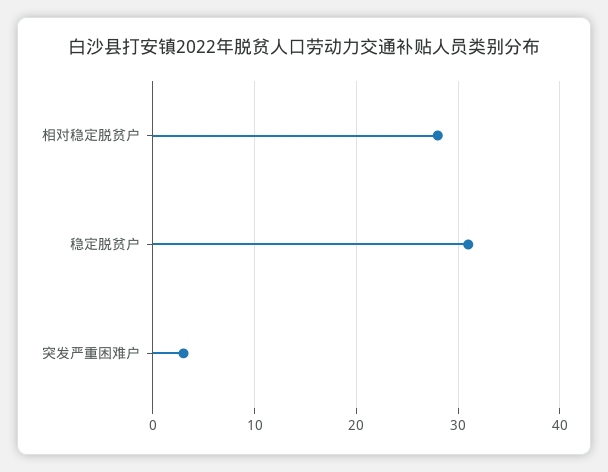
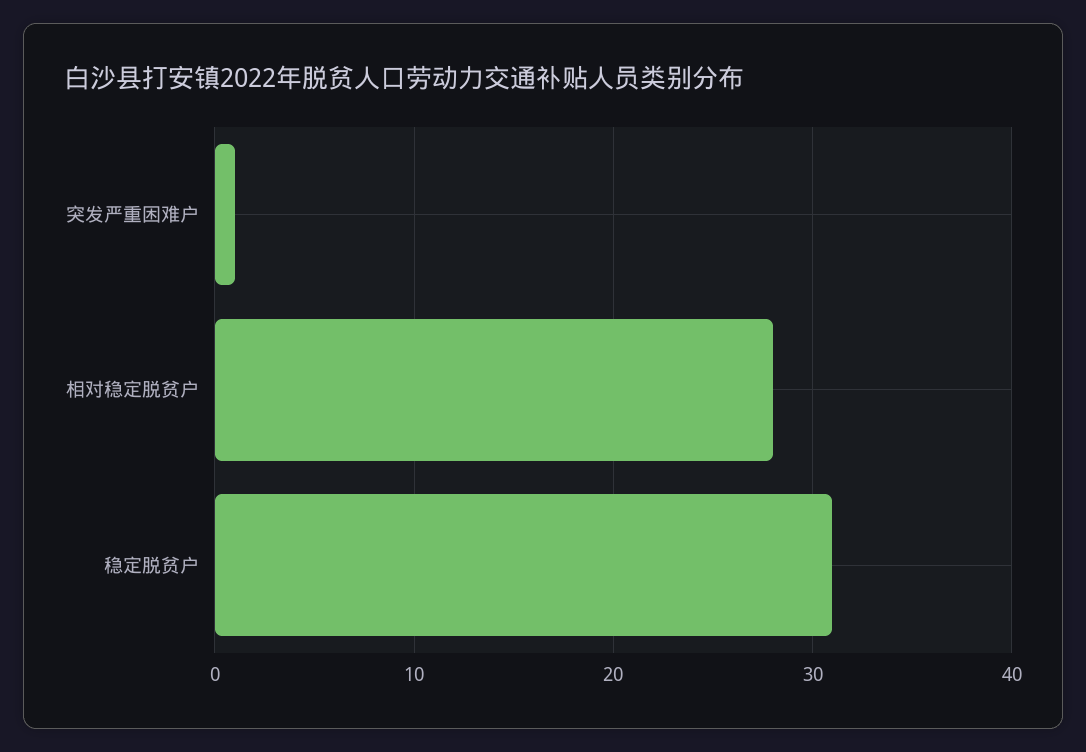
  {
    "相对稳定脱贫户": 28,
    "稳定脱贫户": 31,
-   "突发严重困难户": 3
+   "突发严重困难户": 1
  }

